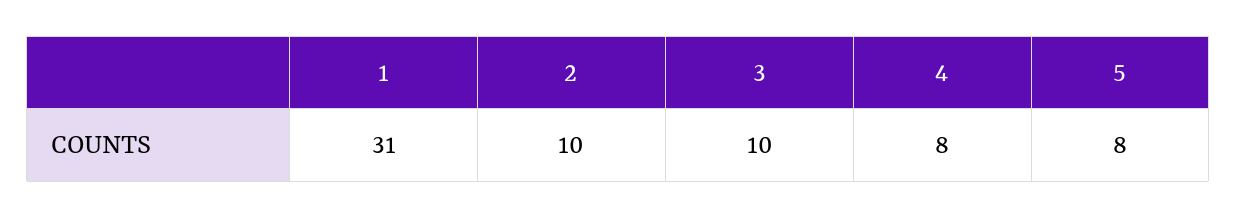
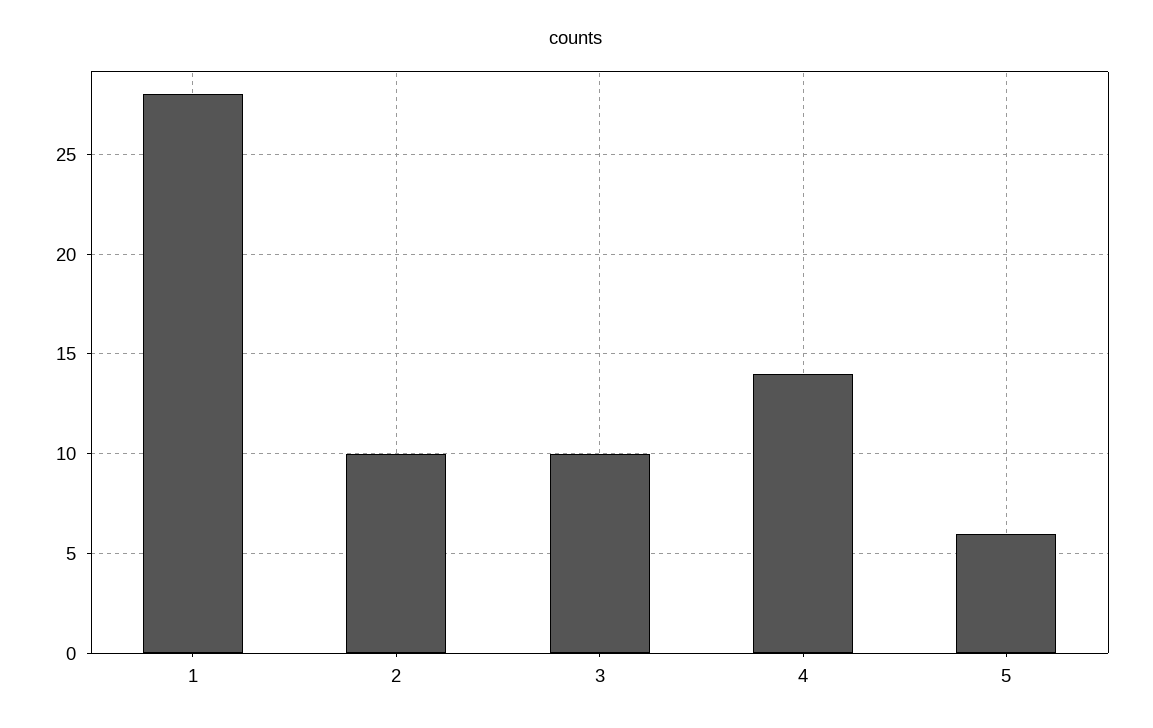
  {
-   "1": 31,
+   "1": 28,
    "2": 10,
    "3": 10,
-   "4": 8,
+   "4": 14,
-   "5": 8
+   "5": 6
  }

